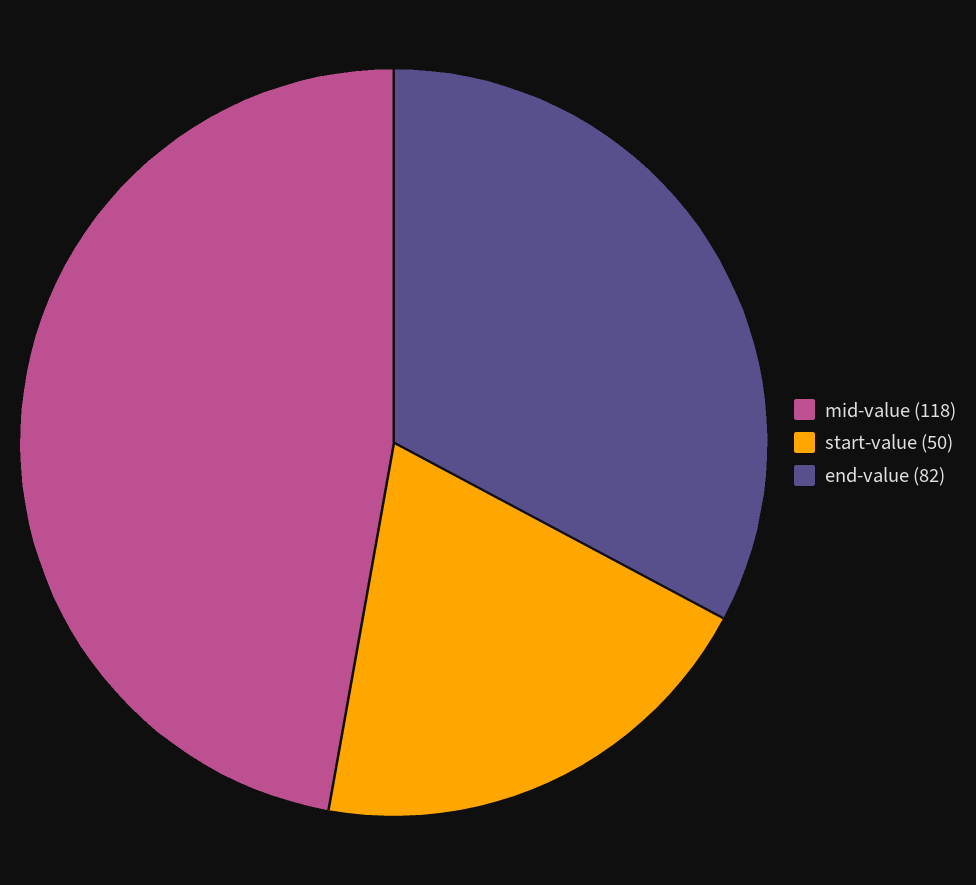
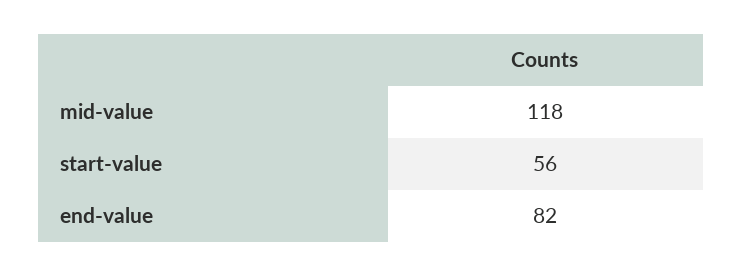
  {
    "mid-value": 118,
-   "start-value": 50,
+   "start-value": 56,
    "end-value": 82
  }

